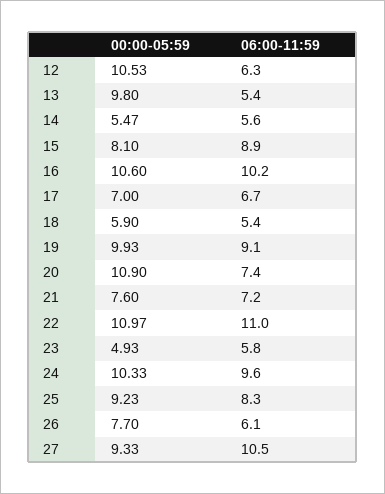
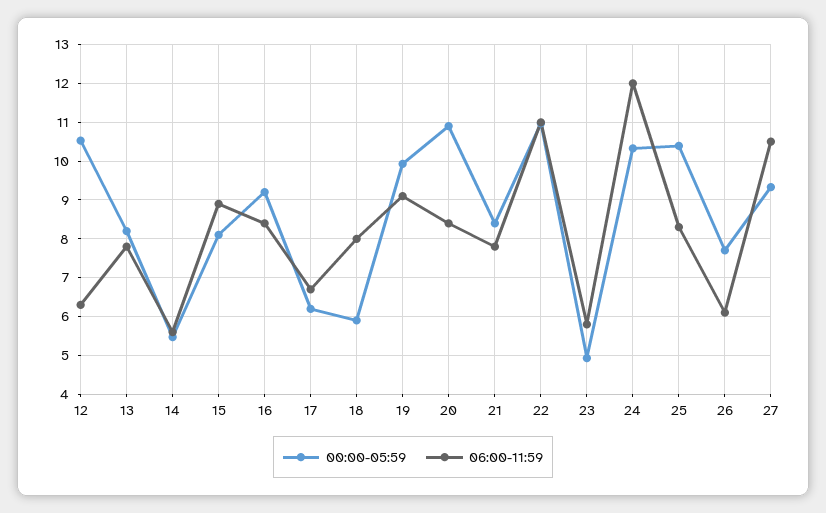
  {
    "00:00-05:59": {
      "12": 10.53,
-     "13": 9.8,
+     "13": 8.2,
      "14": 5.47,
      "15": 8.1,
-     "16": 10.6,
+     "16": 9.2,
-     "17": 7,
+     "17": 6.2,
      "18": 5.9,
      "19": 9.93,
      "20": 10.9,
-     "21": 7.6,
+     "21": 8.4,
      "22": 10.97,
      "23": 4.93,
      "24": 10.33,
-     "25": 9.23,
+     "25": 10.4,
      "26": 7.7,
      "27": 9.33
    },
    "06:00-11:59": {
      "12": 6.3,
-     "13": 5.4,
+     "13": 7.8,
      "14": 5.6,
      "15": 8.9,
-     "16": 10.2,
+     "16": 8.4,
      "17": 6.7,
-     "18": 5.4,
+     "18": 8,
      "19": 9.1,
-     "20": 7.4,
+     "20": 8.4,
-     "21": 7.2,
+     "21": 7.8,
      "22": 11,
      "23": 5.8,
-     "24": 9.6,
+     "24": 12,
      "25": 8.3,
      "26": 6.1,
      "27": 10.5
    }
  }

